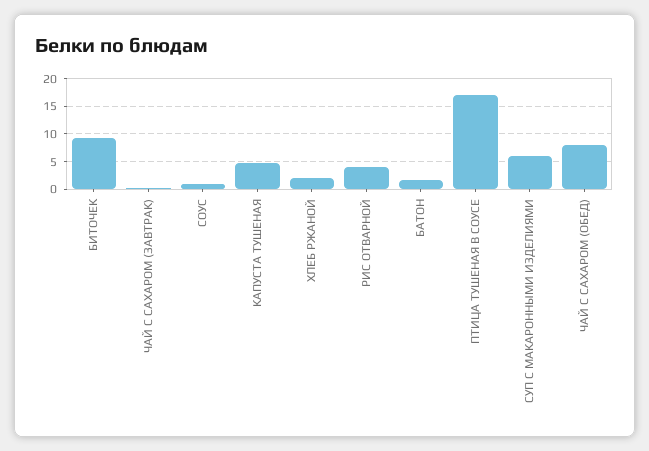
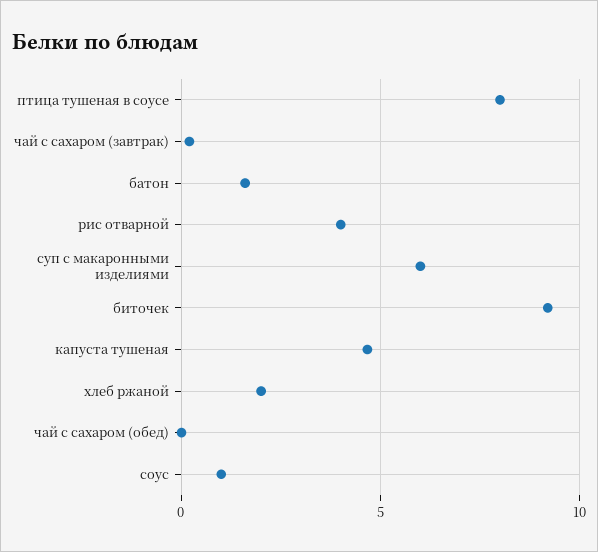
  {
    "БИТОЧЕК": 9,
    "ЧАЙ С САХАРОМ (ЗАВТРАК)": 0,
    "СОУС": 1,
    "КАПУСТА ТУШЕНАЯ": 4.5,
    "ХЛЕБ РЖАНОЙ": 2,
    "РИС ОТВАРНОЙ": 4,
    "БАТОН": 1.5,
-   "ПТИЦА ТУШЕНАЯ В СОУСЕ": 17.5,
+   "ПТИЦА ТУШЕНАЯ В СОУСЕ": 8,
    "СУП С МАКАРОННЫМИ ИЗДЕЛИЯМИ": 6,
-   "ЧАЙ С САХАРОМ (ОБЕД)": 7.5
+   "ЧАЙ С САХАРОМ (ОБЕД)": 0
  }

